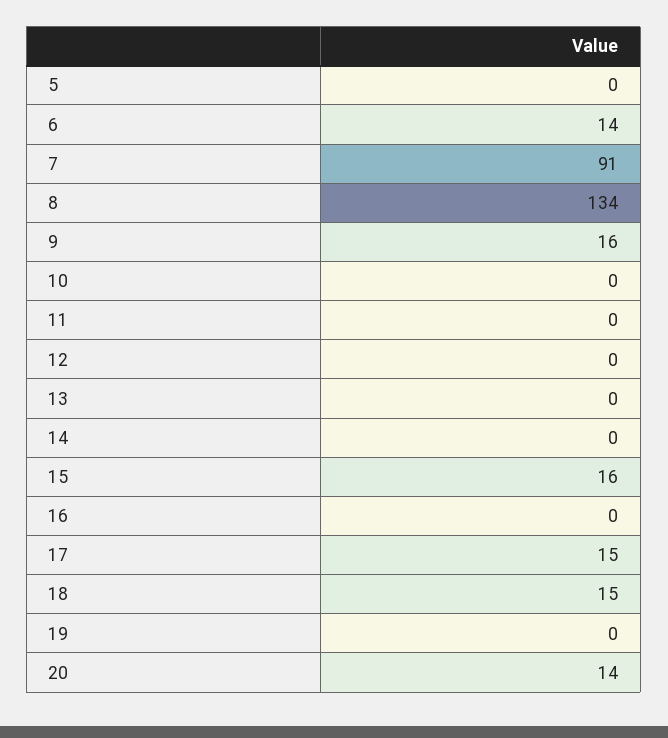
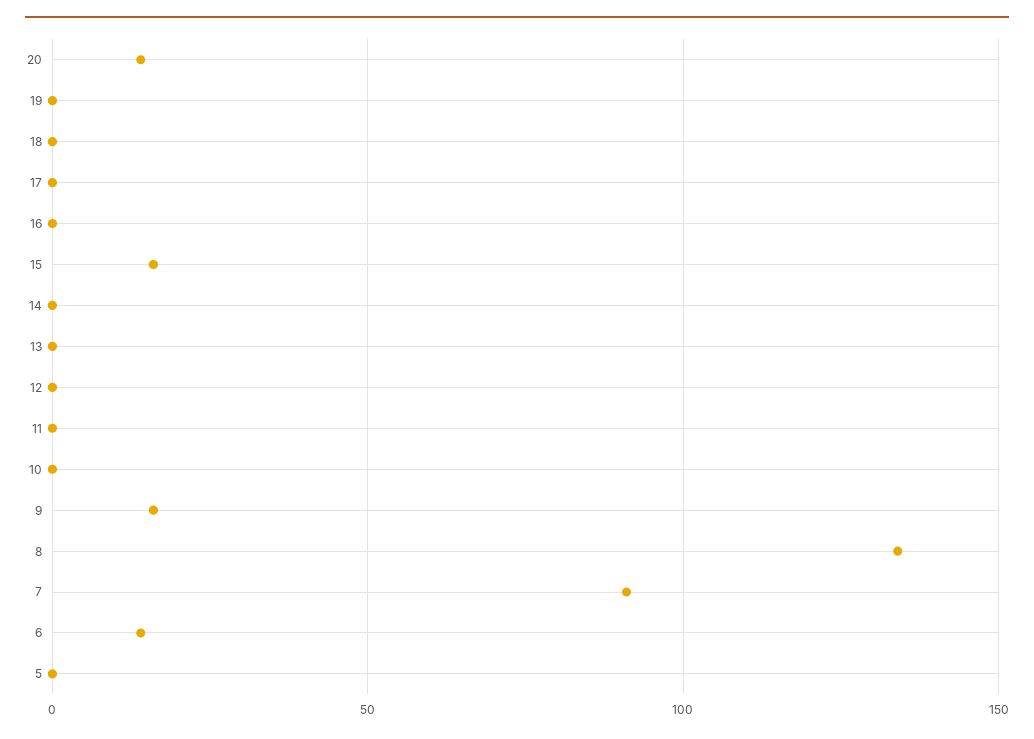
  {
    "5": 0,
    "6": 14,
    "7": 91,
    "8": 134,
    "9": 16,
    "10": 0,
    "11": 0,
    "12": 0,
    "13": 0,
    "14": 0,
    "15": 16,
    "16": 0,
-   "17": 15,
+   "17": 0,
-   "18": 15,
+   "18": 0,
    "19": 0,
    "20": 14
  }

